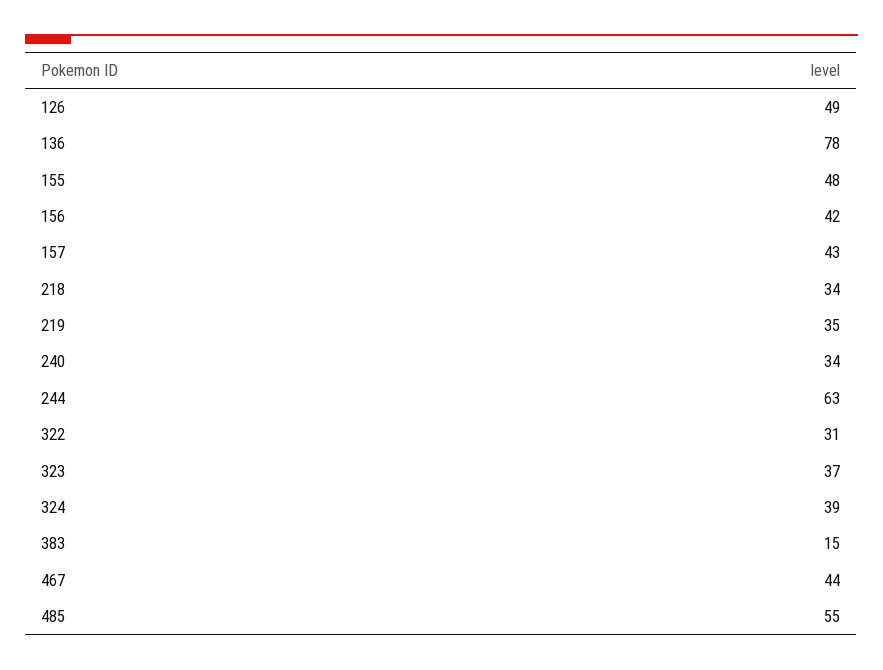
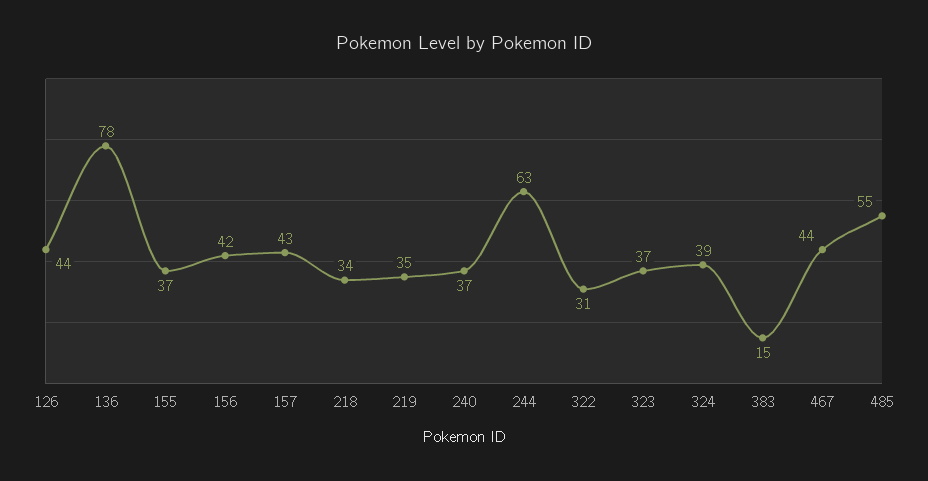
  {
-   "126": 49,
+   "126": 44,
    "136": 78,
-   "155": 48,
+   "155": 37,
    "156": 42,
    "157": 43,
    "218": 34,
    "219": 35,
-   "240": 34,
+   "240": 37,
    "244": 63,
    "322": 31,
    "323": 37,
    "324": 39,
    "383": 15,
    "467": 44,
    "485": 55
  }

